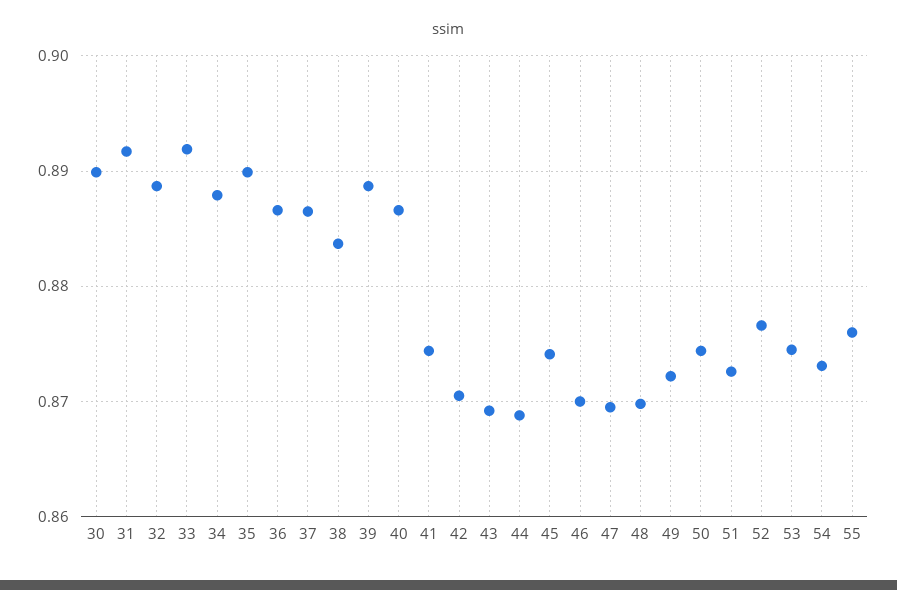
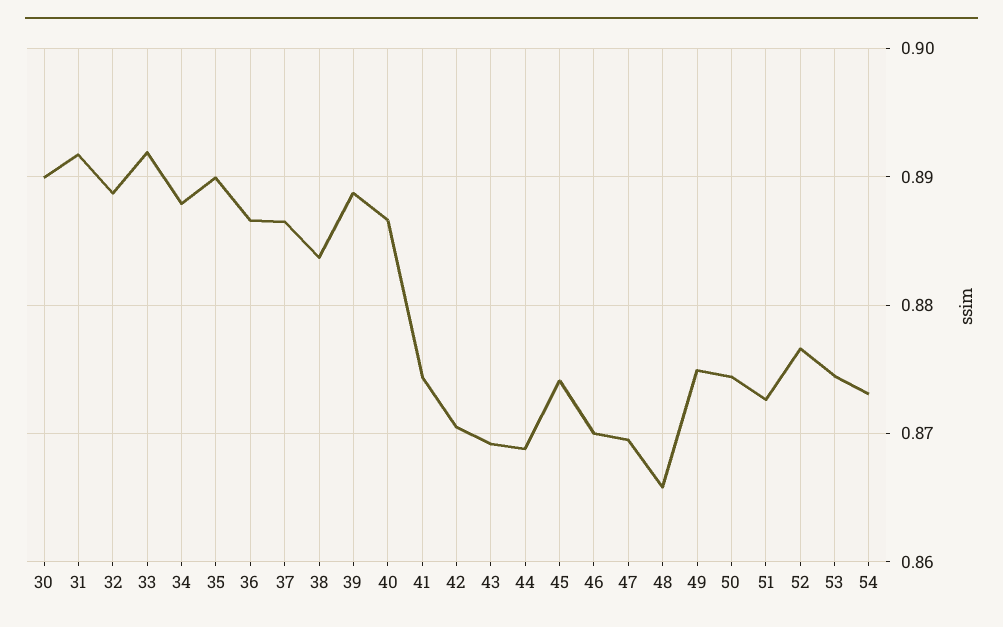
  {
    "30": 0.89,
    "31": 0.892,
    "32": 0.889,
    "33": 0.892,
    "34": 0.888,
    "35": 0.89,
    "36": 0.887,
    "37": 0.887,
    "38": 0.884,
    "39": 0.889,
    "40": 0.887,
    "41": 0.874,
    "42": 0.871,
    "43": 0.869,
    "44": 0.869,
    "45": 0.874,
    "46": 0.87,
    "47": 0.87,
-   "48": 0.87,
+   "48": 0.866,
-   "49": 0.872,
+   "49": 0.875,
    "50": 0.874,
    "51": 0.873,
    "52": 0.877,
    "53": 0.875,
-   "54": 0.873,
+   "54": 0.873
-   "55": 0.876
  }

